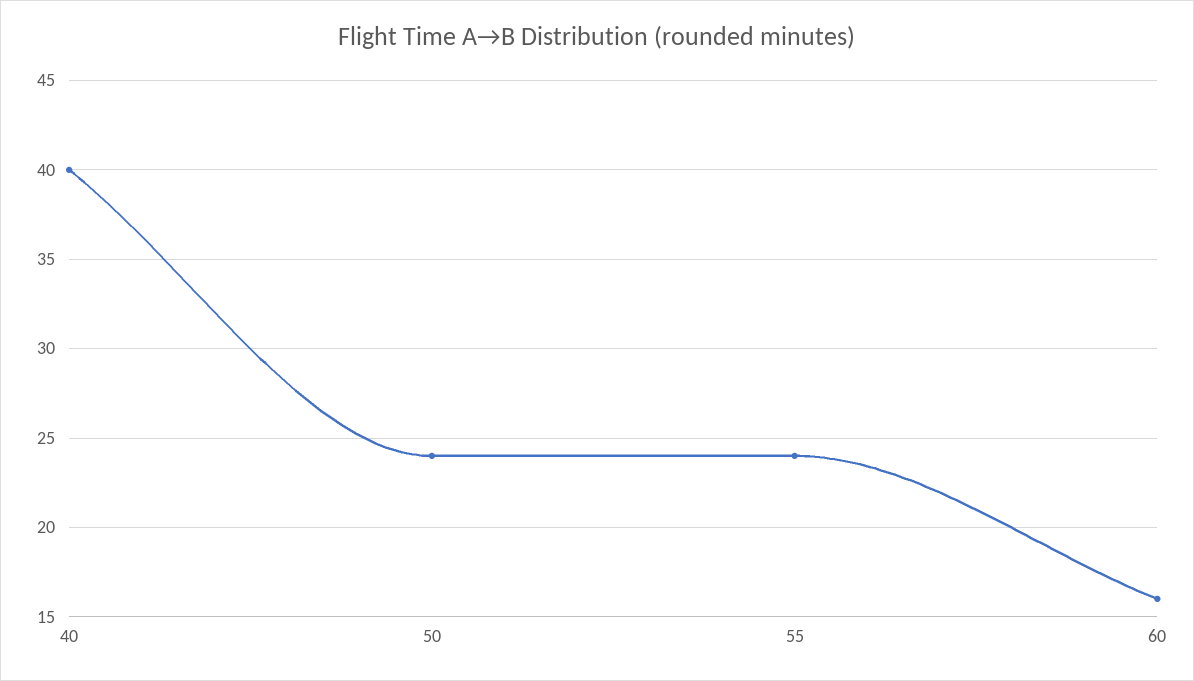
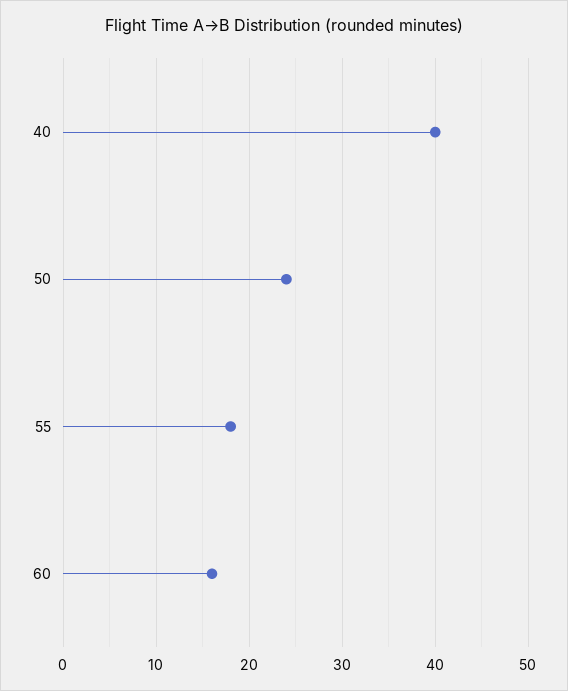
  {
    "40": 40,
    "50": 24,
-   "55": 24,
+   "55": 18,
    "60": 16
  }

